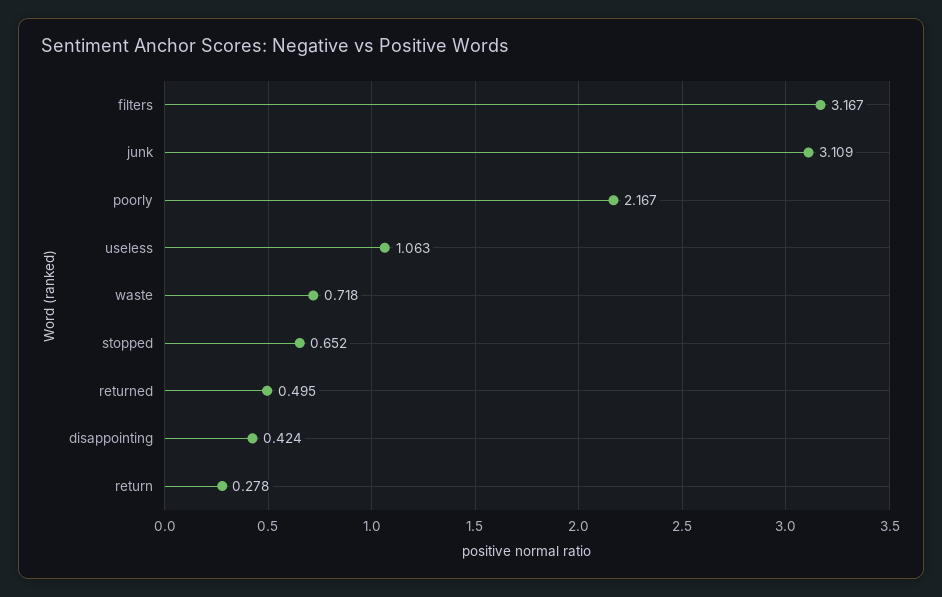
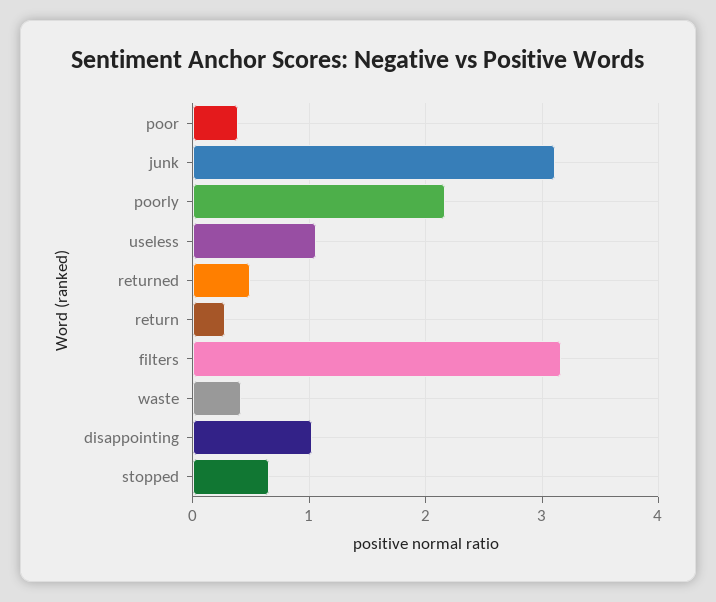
  {
    "filters": 3.167,
    "junk": 3.109,
    "poorly": 2.167,
    "useless": 1.063,
-   "waste": 0.718,
+   "waste": 0.4,
    "stopped": 0.652,
    "returned": 0.495,
-   "disappointing": 0.424,
+   "disappointing": 1,
-   "return": 0.278
+   "return": 0.278,
+   "poor": 0.4
  }

